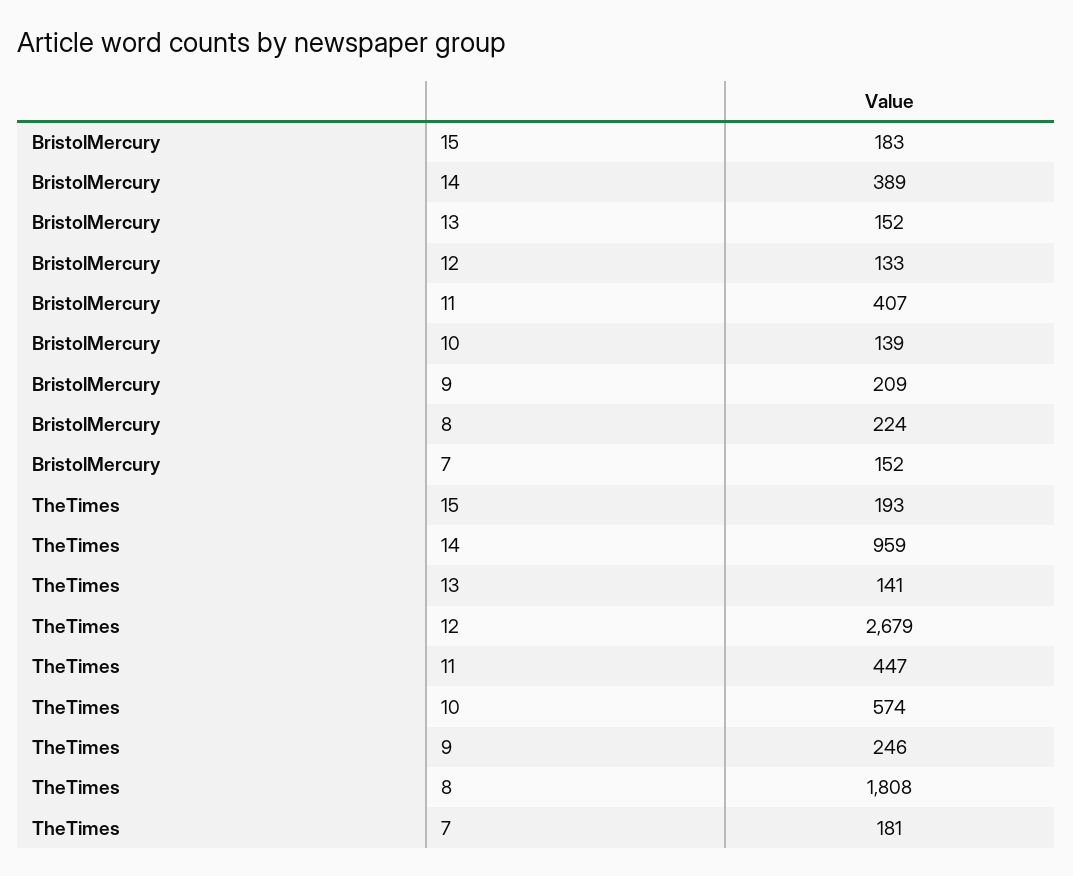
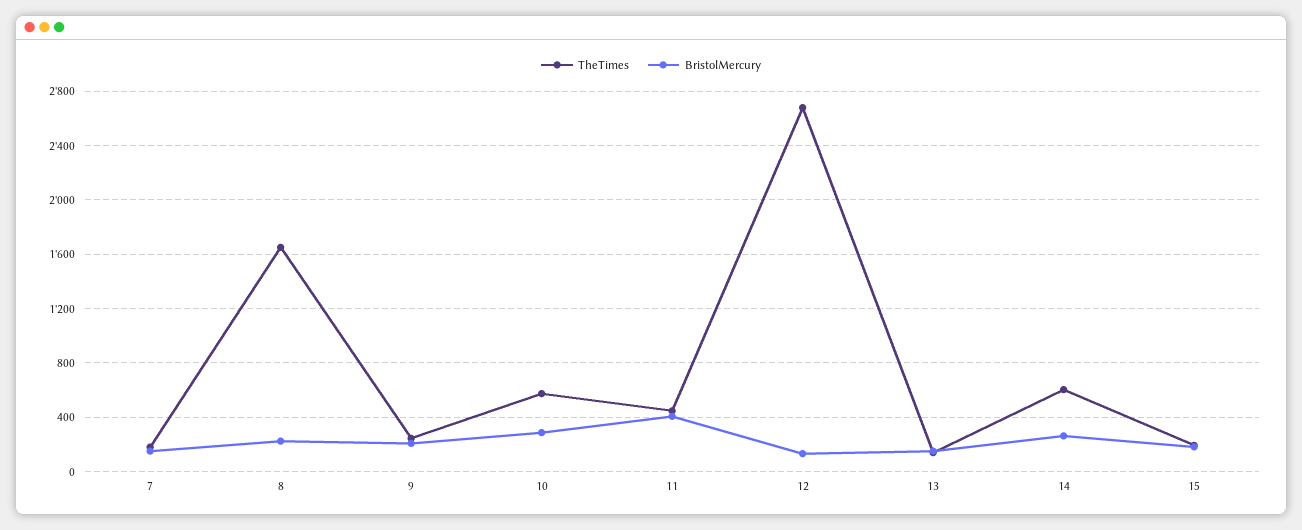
  {
    "BristolMercury": {
      "15": 183,
-     "14": 389,
+     "14": 250,
      "13": 152,
      "12": 133,
      "11": 407,
-     "10": 139,
+     "10": 300,
      "9": 209,
      "8": 224,
      "7": 152
    },
    "TheTimes": {
      "15": 193,
-     "14": 959,
+     "14": 600,
      "13": 141,
      "12": 2679,
      "11": 447,
      "10": 574,
      "9": 246,
-     "8": 1808,
+     "8": 1650,
      "7": 181
    }
  }

